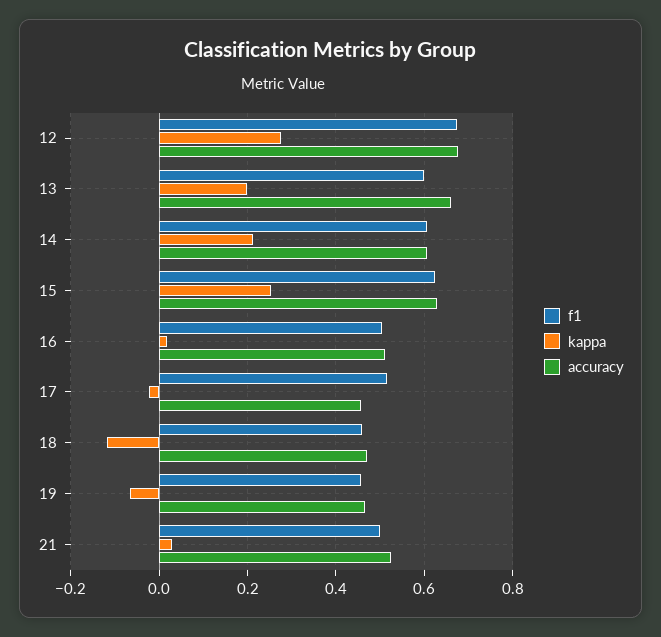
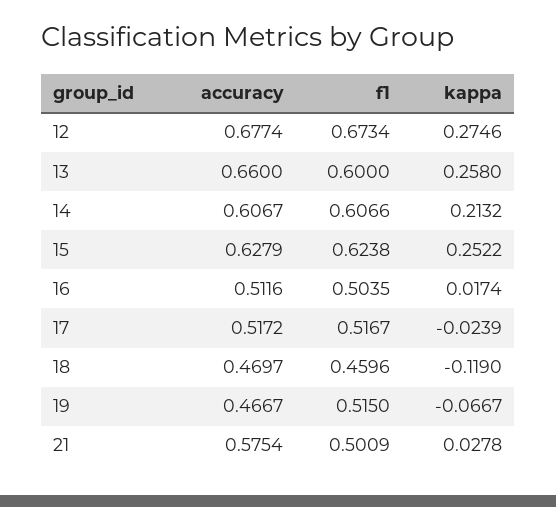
  {
    "f1": {
      "12": 0.6734,
      "13": 0.6,
      "14": 0.6066,
      "15": 0.6238,
      "16": 0.5035,
      "17": 0.5167,
      "18": 0.4596,
-     "19": 0.46,
+     "19": 0.515,
      "21": 0.5009
    },
    "kappa": {
      "12": 0.2746,
-     "13": 0.2,
+     "13": 0.258,
      "14": 0.2132,
      "15": 0.2522,
      "16": 0.0174,
      "17": -0.0239,
      "18": -0.119,
      "19": -0.0667,
      "21": 0.0278
    },
    "accuracy": {
      "12": 0.6774,
      "13": 0.66,
      "14": 0.6067,
      "15": 0.6279,
      "16": 0.5116,
-     "17": 0.46,
+     "17": 0.5172,
      "18": 0.4697,
      "19": 0.4667,
-     "21": 0.52
+     "21": 0.5754
    }
  }

